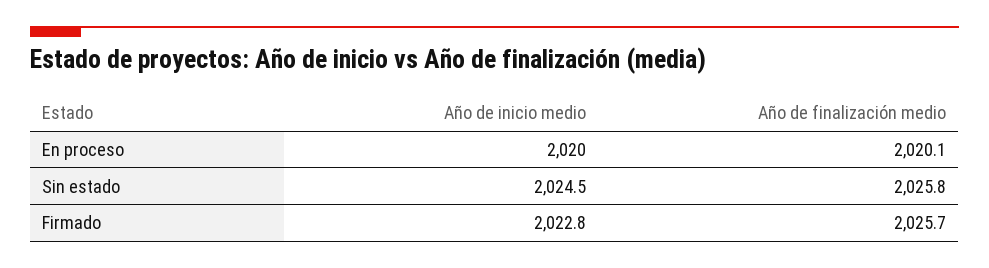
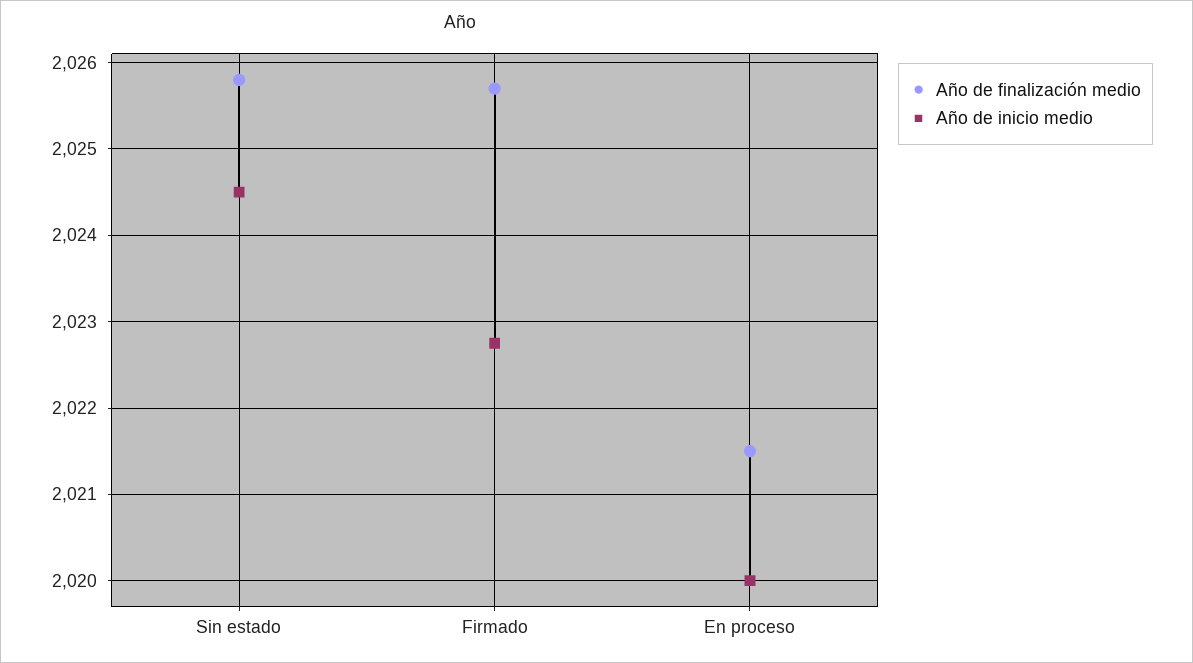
  {
    "Año de inicio medio": {
      "En proceso": 2020,
      "Sin estado": 2024.5,
      "Firmado": 2022.8
    },
    "Año de finalización medio": {
-     "En proceso": 2020.1,
+     "En proceso": 2021.5,
      "Sin estado": 2025.8,
      "Firmado": 2025.7
    }
  }

